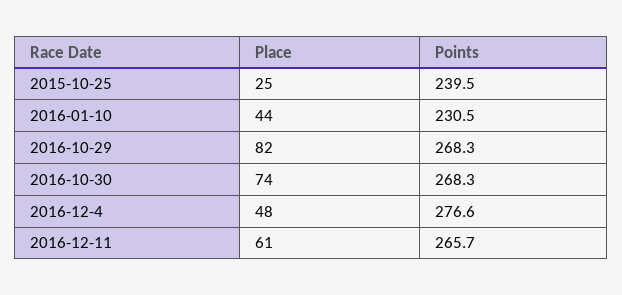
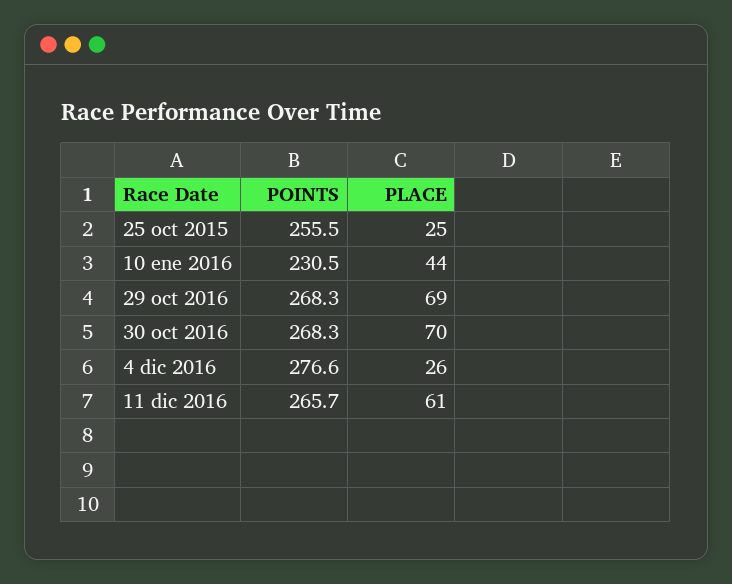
  {
    "Place": {
      "2015-10-25": 25,
      "2016-01-10": 44,
-     "2016-10-29": 82,
+     "2016-10-29": 69,
-     "2016-10-30": 74,
+     "2016-10-30": 70,
-     "2016-12-4": 48,
+     "2016-12-4": 26,
      "2016-12-11": 61
    },
    "Points": {
-     "2015-10-25": 239.5,
+     "2015-10-25": 255.5,
      "2016-01-10": 230.5,
      "2016-10-29": 268.3,
      "2016-10-30": 268.3,
      "2016-12-4": 276.6,
      "2016-12-11": 265.7
    }
  }

